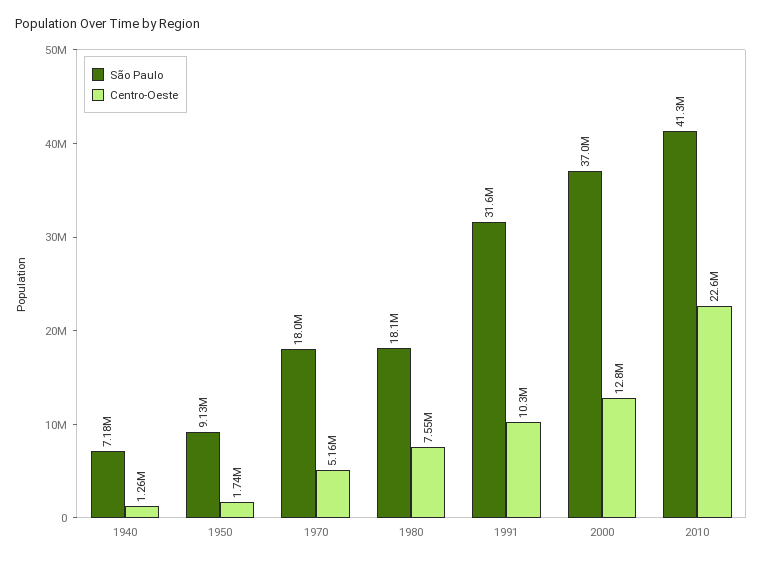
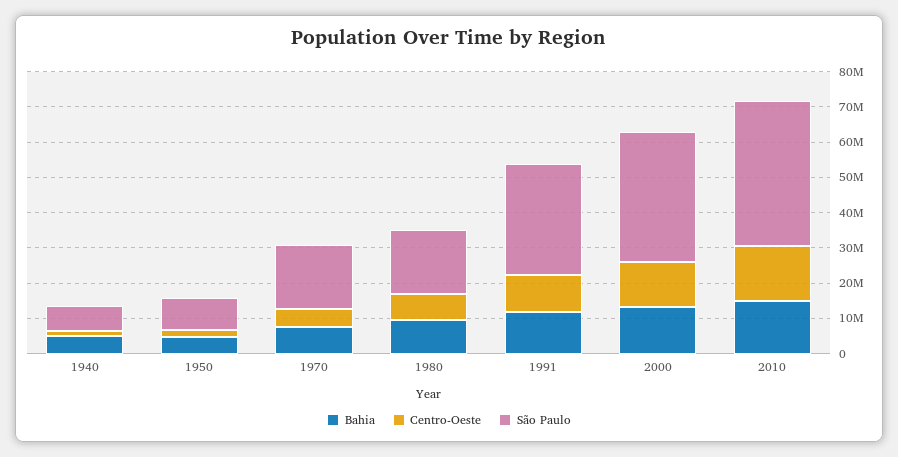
  {
    "São Paulo": {
      "1940": 7180000,
      "1950": 9130000,
      "1970": 18000000,
      "1980": 18100000,
      "1991": 31600000,
      "2000": 37000000,
      "2010": 41300000
    },
    "Centro-Oeste": {
      "1940": 1260000,
      "1950": 1740000,
      "1970": 5160000,
      "1980": 7550000,
      "1991": 10300000,
      "2000": 12800000,
-     "2010": 22600000
+     "2010": 15000000
-   }
+   },
+   "Bahia": {
+     "1940": 5000000,
+     "1950": 5000000,
+     "1970": 7500000,
+     "1980": 10000000,
+     "1991": 12500000,
+     "2000": 12500000,
+     "2010": 15000000
+   }
  }

